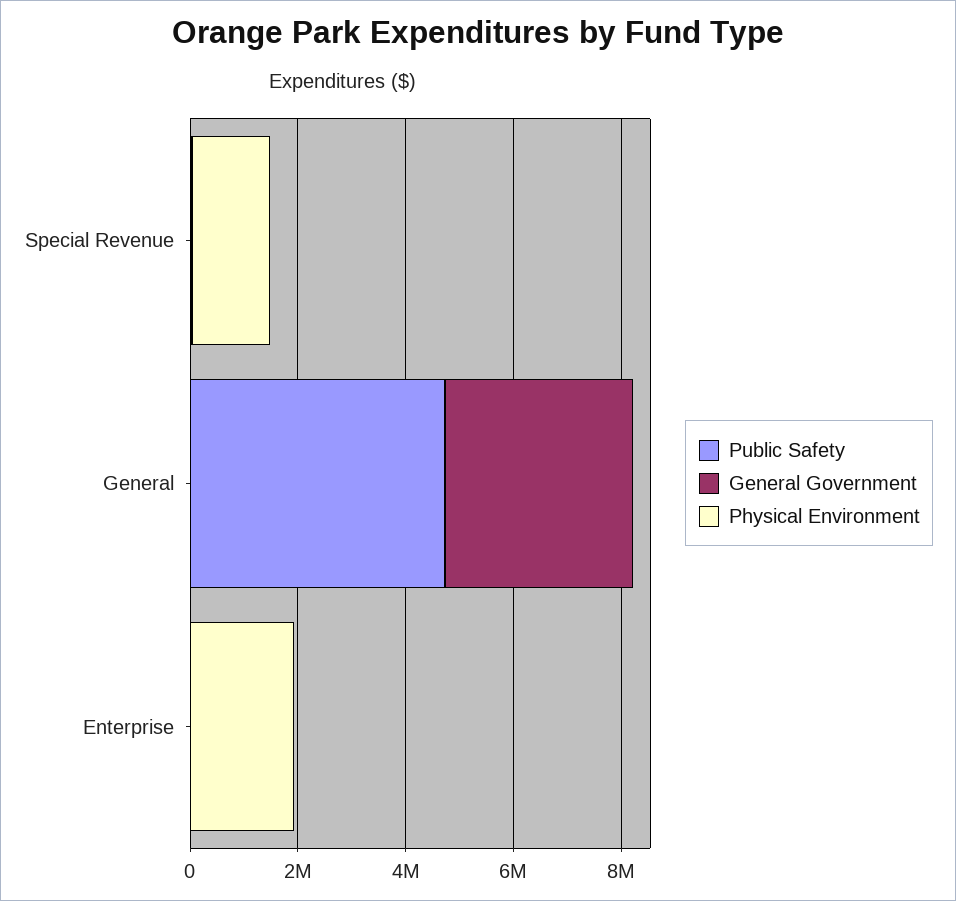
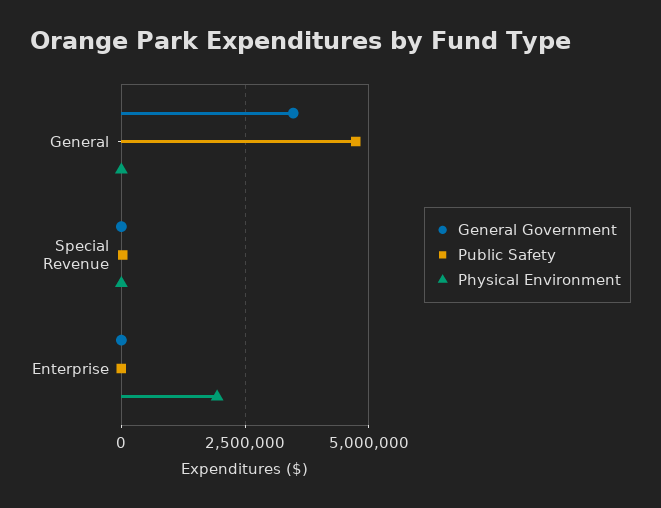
  {
    "Public Safety": {
      "Special Revenue": 0,
      "General": 4750000,
      "Enterprise": 0
    },
    "General Government": {
      "Special Revenue": 0,
      "General": 3500000,
      "Enterprise": 0
    },
    "Physical Environment": {
-     "Special Revenue": 1500000,
+     "Special Revenue": 0,
      "General": 0,
      "Enterprise": 2000000
    }
  }

